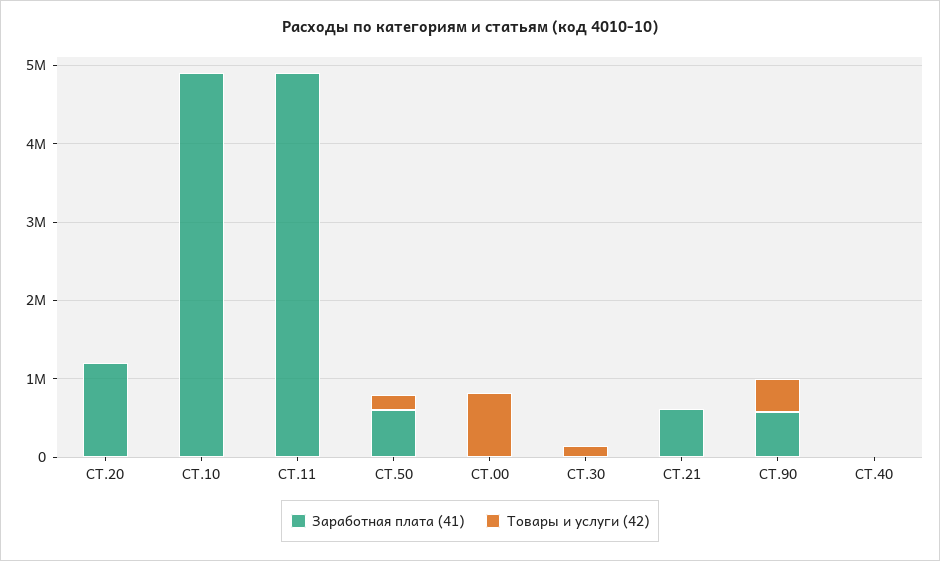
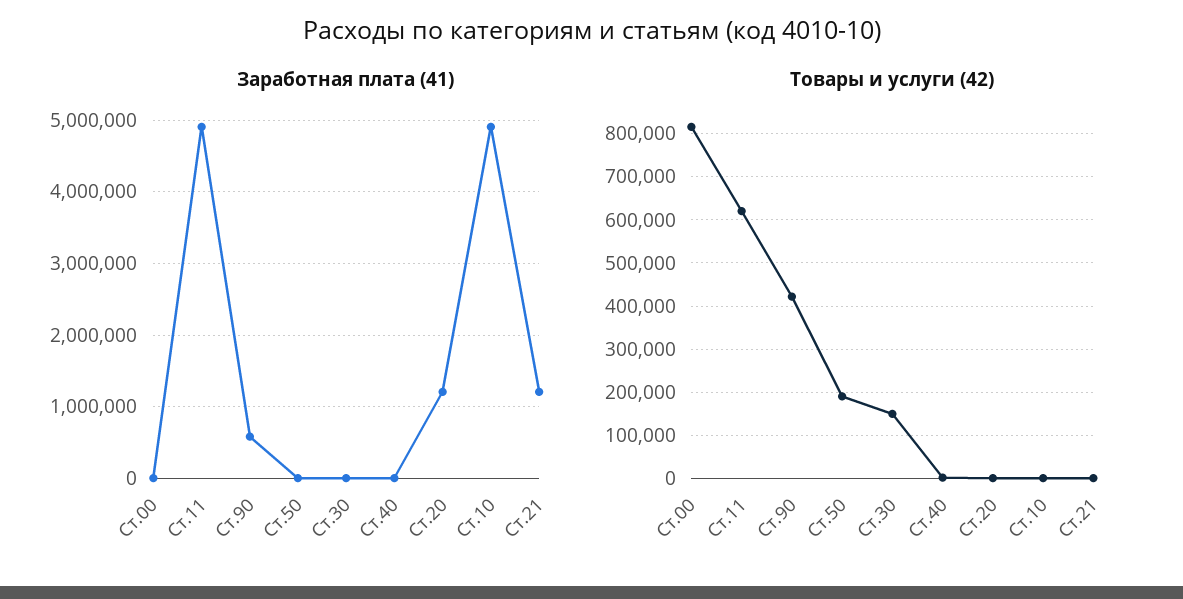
  {
    "Заработная плата (41)": {
      "СТ.20": 1200000,
      "СТ.10": 4900000,
      "СТ.11": 4900000,
-     "СТ.50": 600000,
+     "СТ.50": 0,
      "СТ.00": 0,
      "СТ.30": 0,
-     "СТ.21": 600000,
+     "СТ.21": 1200000,
      "СТ.90": 600000,
      "СТ.40": 0
    },
    "Товары и услуги (42)": {
      "СТ.20": 0,
      "СТ.10": 0,
-     "СТ.11": 0,
+     "СТ.11": 620000,
      "СТ.50": 200000,
      "СТ.00": 820000,
      "СТ.30": 140000,
      "СТ.21": 0,
      "СТ.90": 420000,
      "СТ.40": 0
    }
  }

